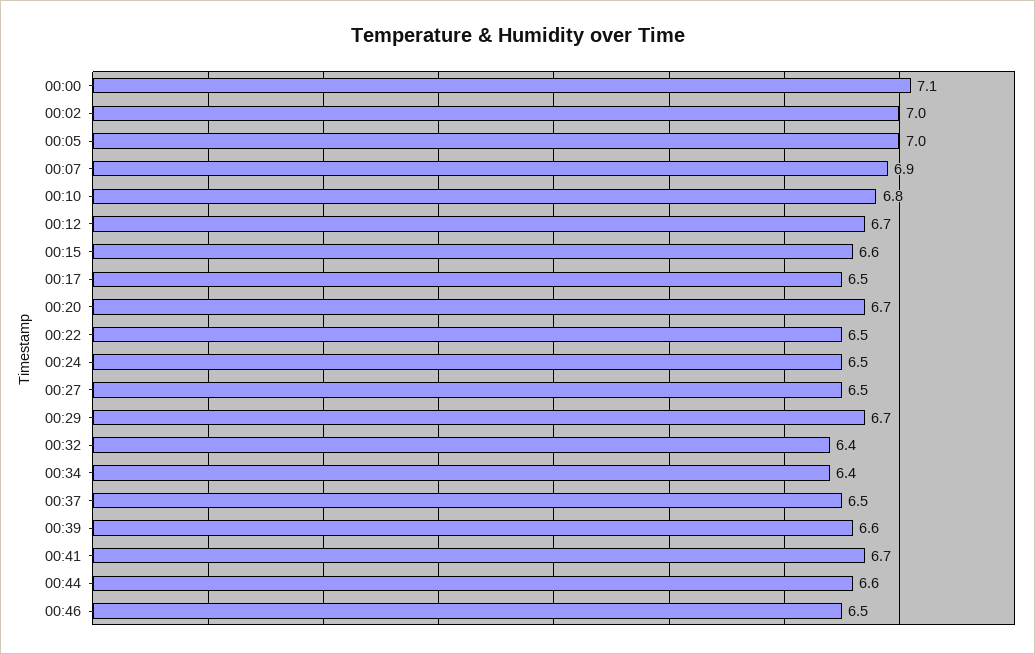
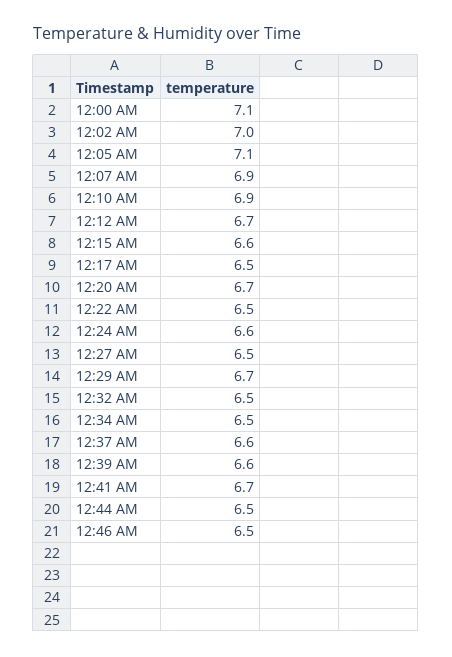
  {
    "00:00": 7.1,
    "00:02": 7,
-   "00:05": 7,
+   "00:05": 7.1,
    "00:07": 6.9,
-   "00:10": 6.8,
+   "00:10": 6.9,
    "00:12": 6.7,
    "00:15": 6.6,
    "00:17": 6.5,
    "00:20": 6.7,
    "00:22": 6.5,
-   "00:24": 6.5,
+   "00:24": 6.6,
    "00:27": 6.5,
    "00:29": 6.7,
-   "00:32": 6.4,
+   "00:32": 6.5,
-   "00:34": 6.4,
+   "00:34": 6.5,
-   "00:37": 6.5,
+   "00:37": 6.6,
    "00:39": 6.6,
    "00:41": 6.7,
-   "00:44": 6.6,
+   "00:44": 6.5,
    "00:46": 6.5
  }

